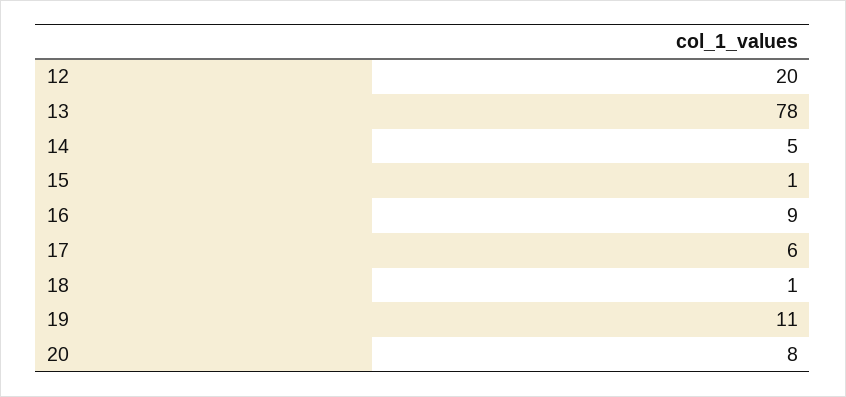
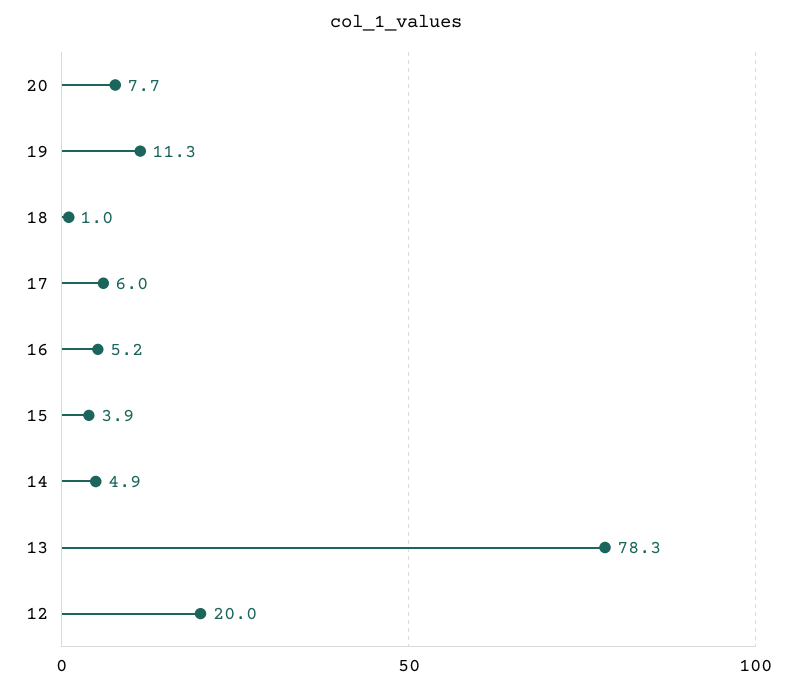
  {
    "12": 20,
    "13": 78.3,
    "14": 4.9,
-   "15": 1,
+   "15": 3.9,
-   "16": 9,
+   "16": 5.2,
    "17": 6,
    "18": 1,
    "19": 11.3,
    "20": 7.7
  }

